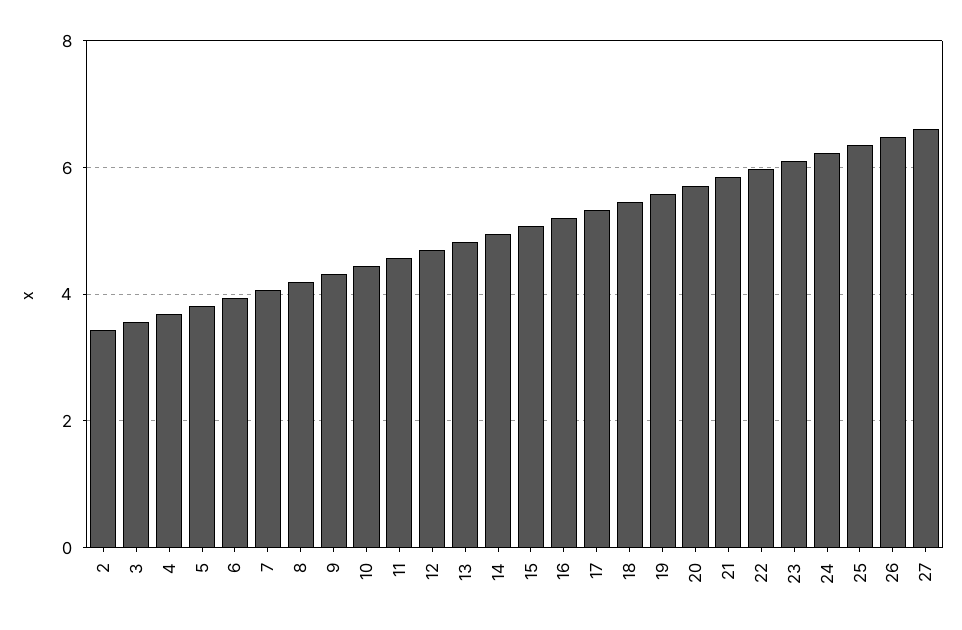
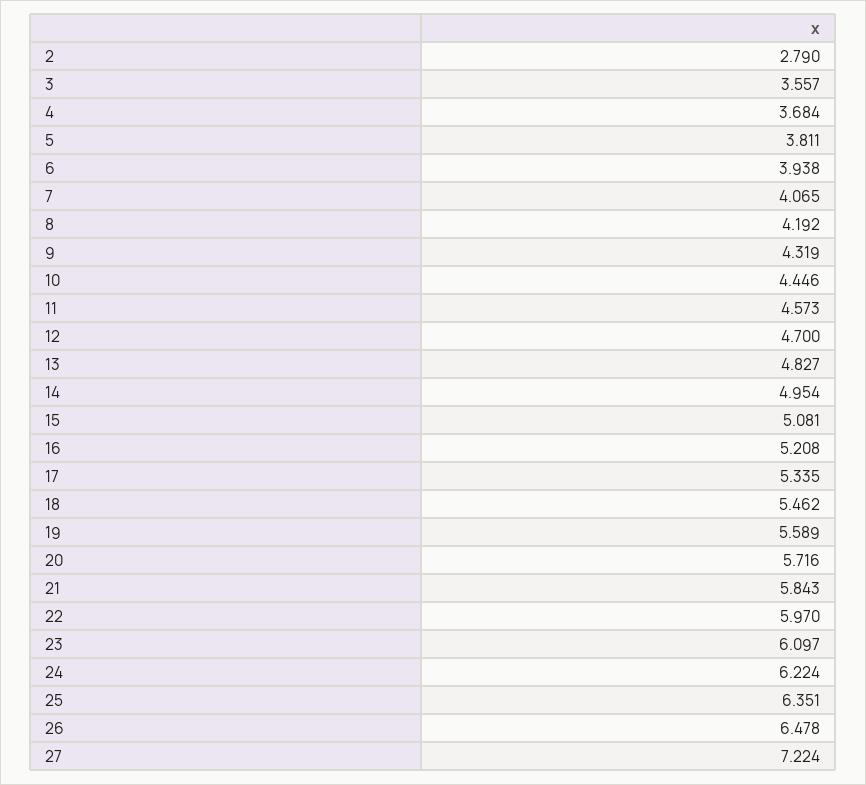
  {
-   "2": 3.4,
+   "2": 2.79,
    "3": 3.557,
    "4": 3.684,
    "5": 3.811,
    "6": 3.938,
    "7": 4.065,
    "8": 4.192,
    "9": 4.319,
    "10": 4.446,
    "11": 4.573,
    "12": 4.7,
    "13": 4.827,
    "14": 4.954,
    "15": 5.081,
    "16": 5.208,
    "17": 5.335,
    "18": 5.462,
    "19": 5.589,
    "20": 5.716,
    "21": 5.843,
    "22": 5.97,
    "23": 6.097,
    "24": 6.224,
    "25": 6.351,
    "26": 6.478,
-   "27": 6.6
+   "27": 7.224
  }

